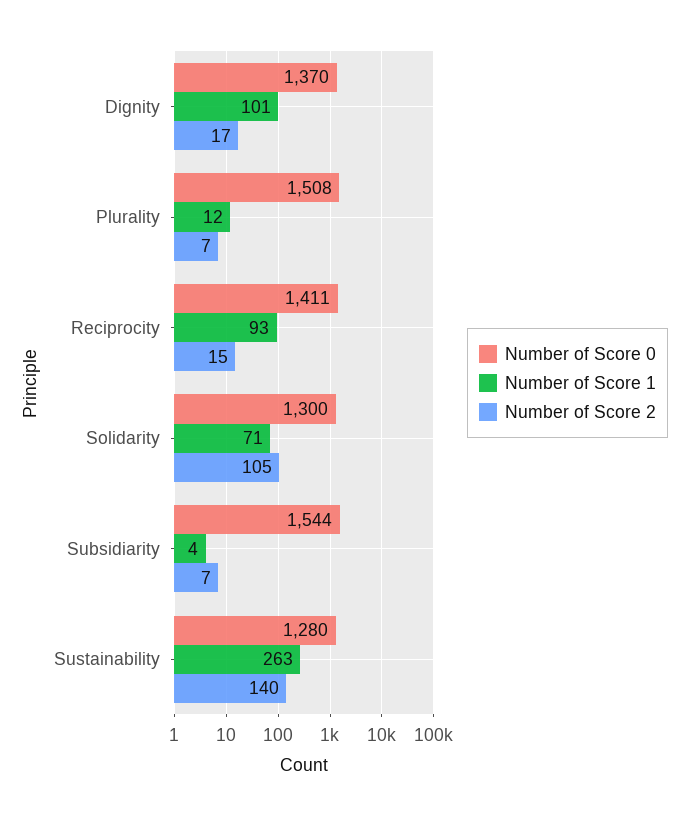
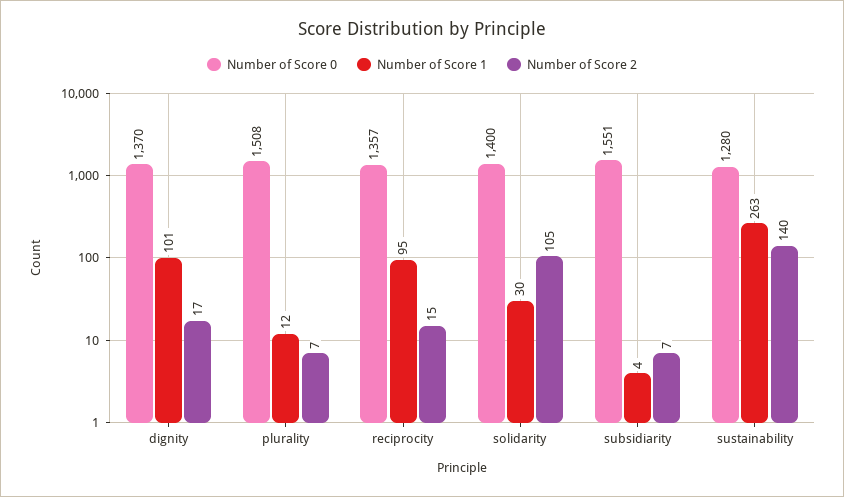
  {
    "Number of Score 0": {
      "Dignity": 1370,
      "Plurality": 1508,
-     "Reciprocity": 1411,
+     "Reciprocity": 1357,
-     "Solidarity": 1300,
+     "Solidarity": 1400,
-     "Subsidiarity": 1544,
+     "Subsidiarity": 1551,
      "Sustainability": 1280
    },
    "Number of Score 1": {
      "Dignity": 101,
      "Plurality": 12,
-     "Reciprocity": 93,
+     "Reciprocity": 95,
-     "Solidarity": 71,
+     "Solidarity": 30,
      "Subsidiarity": 4,
      "Sustainability": 263
    },
    "Number of Score 2": {
      "Dignity": 17,
      "Plurality": 7,
      "Reciprocity": 15,
      "Solidarity": 105,
      "Subsidiarity": 7,
      "Sustainability": 140
    }
  }

